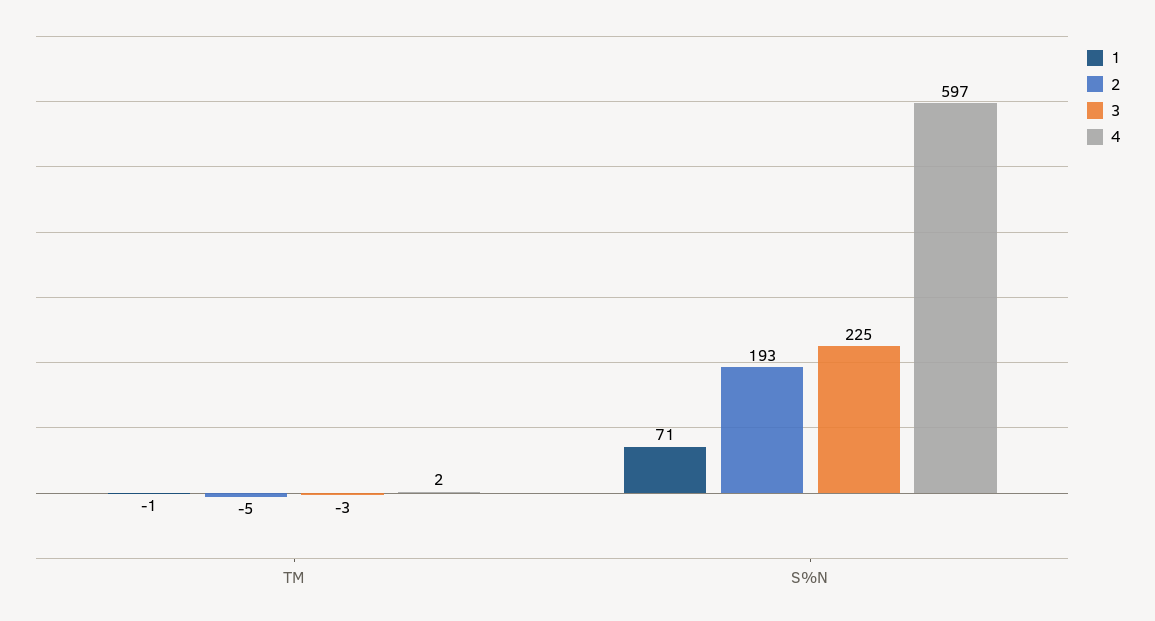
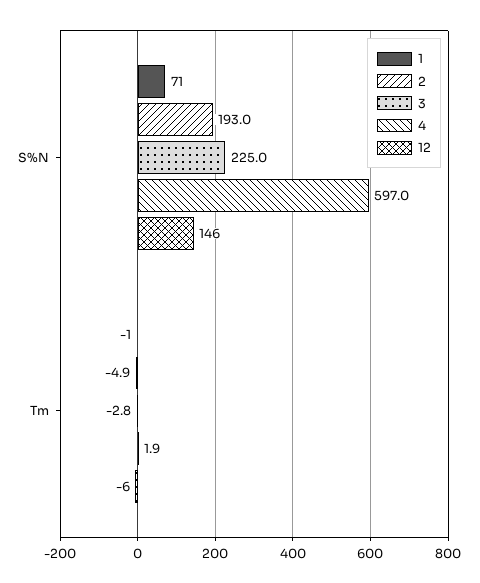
  {
    "1": {
      "TM": -1,
      "S%N": 71
    },
    "2": {
      "TM": -4.9,
      "S%N": 193
    },
    "3": {
      "TM": -2.8,
      "S%N": 225
    },
    "4": {
      "TM": 1.9,
      "S%N": 597
-   }
+   },
+   "12": {
+     "S%N": 146,
+     "TM": -6
+   }
  }

